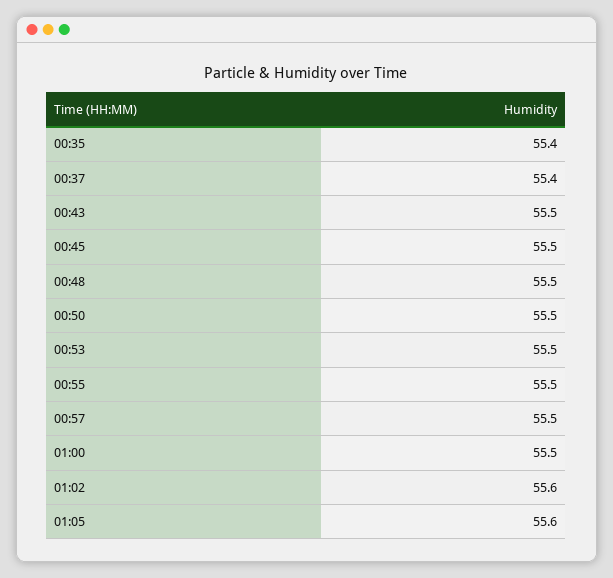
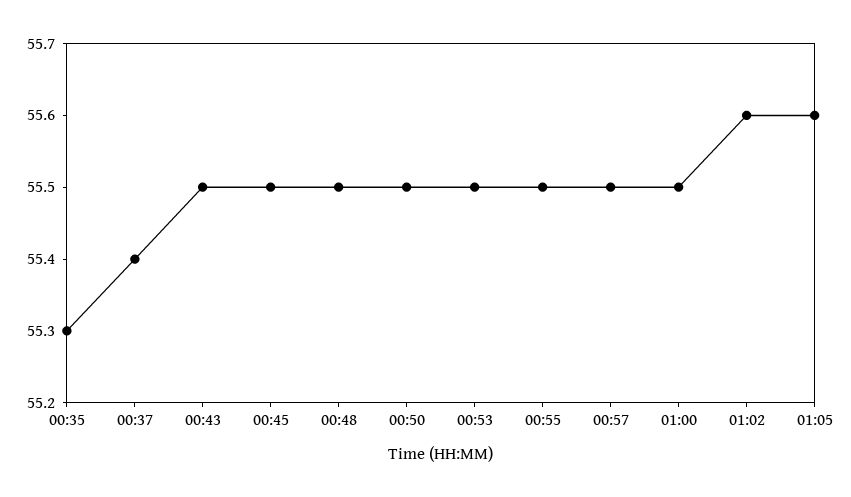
  {
-   "00:35": 55.4,
+   "00:35": 55.3,
    "00:37": 55.4,
    "00:43": 55.5,
    "00:45": 55.5,
    "00:48": 55.5,
    "00:50": 55.5,
    "00:53": 55.5,
    "00:55": 55.5,
    "00:57": 55.5,
    "01:00": 55.5,
    "01:02": 55.6,
    "01:05": 55.6
  }

